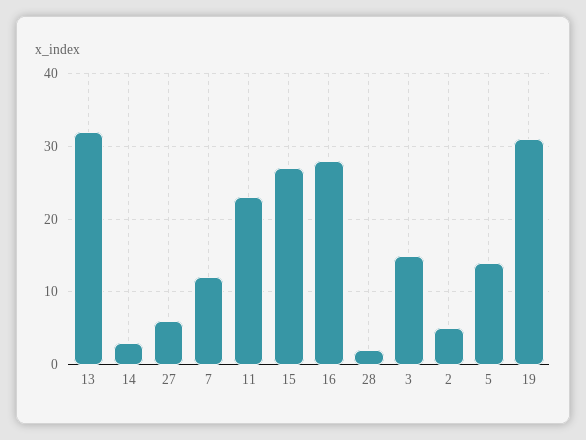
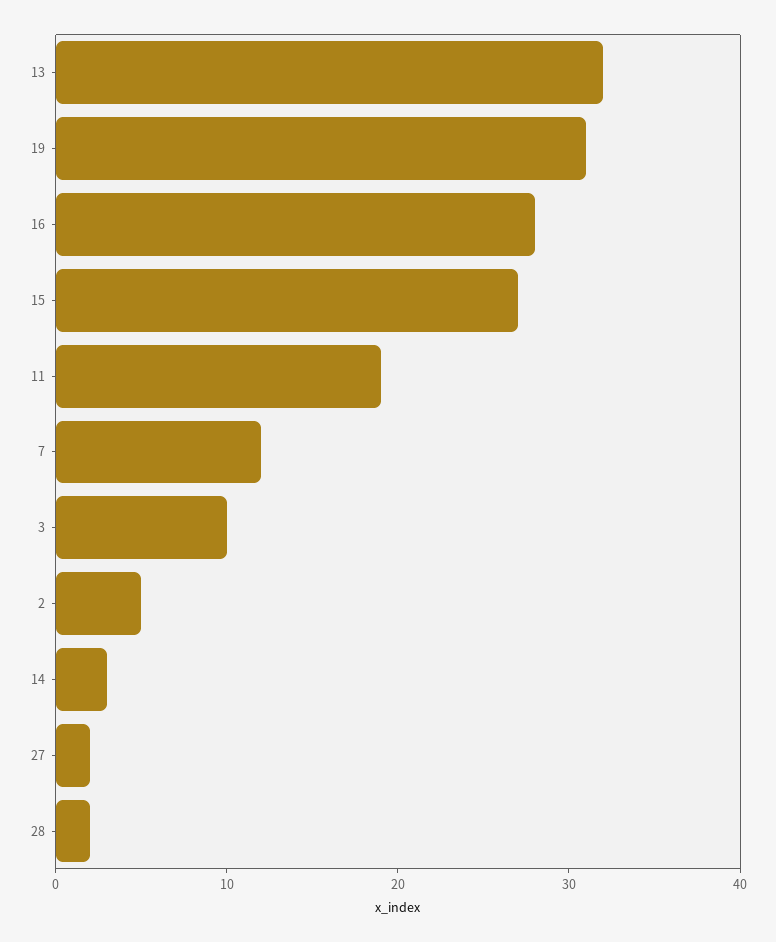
  {
    "13": 32,
    "14": 3,
-   "27": 6,
+   "27": 2,
    "7": 12,
-   "11": 23,
+   "11": 19,
    "15": 27,
    "16": 28,
    "28": 2,
-   "3": 15,
+   "3": 10,
    "2": 5,
-   "5": 14,
    "19": 31
  }

